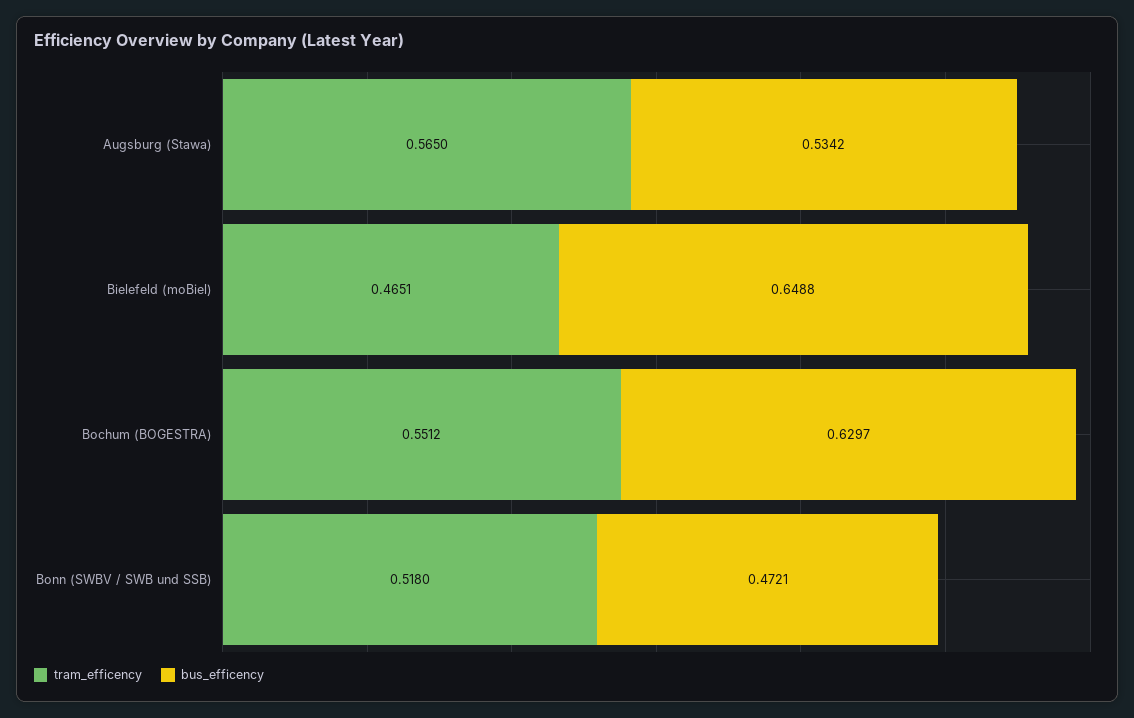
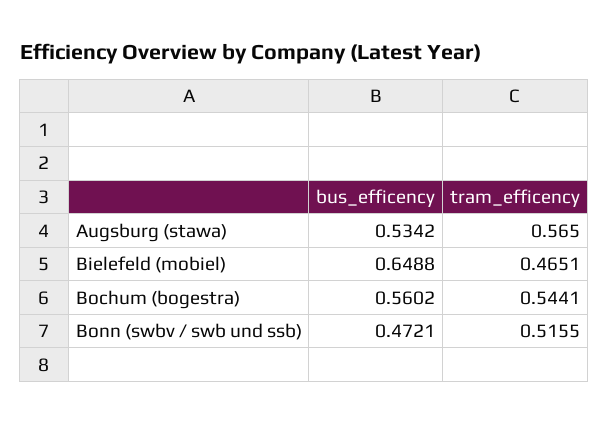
  {
    "tram_efficency": {
      "Augsburg (Stawa)": 0.565,
      "Bielefeld (moBiel)": 0.4651,
-     "Bochum (BOGESTRA)": 0.5512,
+     "Bochum (BOGESTRA)": 0.5441,
-     "Bonn (SWBV / SWB und SSB)": 0.518
+     "Bonn (SWBV / SWB und SSB)": 0.5155
    },
    "bus_efficency": {
      "Augsburg (Stawa)": 0.5342,
      "Bielefeld (moBiel)": 0.6488,
-     "Bochum (BOGESTRA)": 0.6297,
+     "Bochum (BOGESTRA)": 0.5602,
      "Bonn (SWBV / SWB und SSB)": 0.4721
    }
  }

